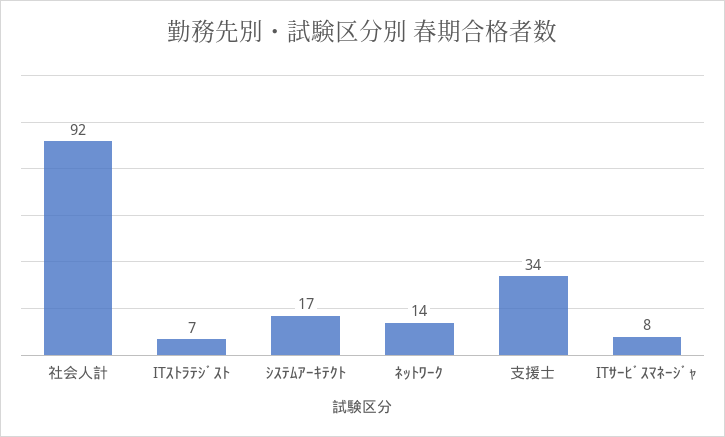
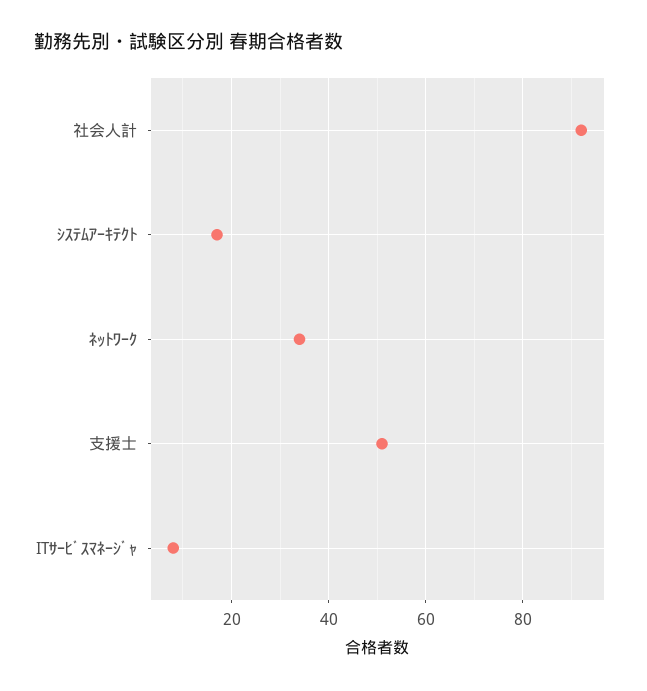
  {
    "社会人計": 92,
-   "ITｽﾄﾗﾃｼﾞｽﾄ": 7,
    "ｼｽﾃﾑｱｰｷﾃｸﾄ": 17,
-   "ﾈｯﾄﾜｰｸ": 14,
+   "ﾈｯﾄﾜｰｸ": 35,
-   "支援士": 34,
+   "支援士": 50,
    "ITｻｰﾋﾞｽﾏﾈｰｼﾞｬ": 8
  }

